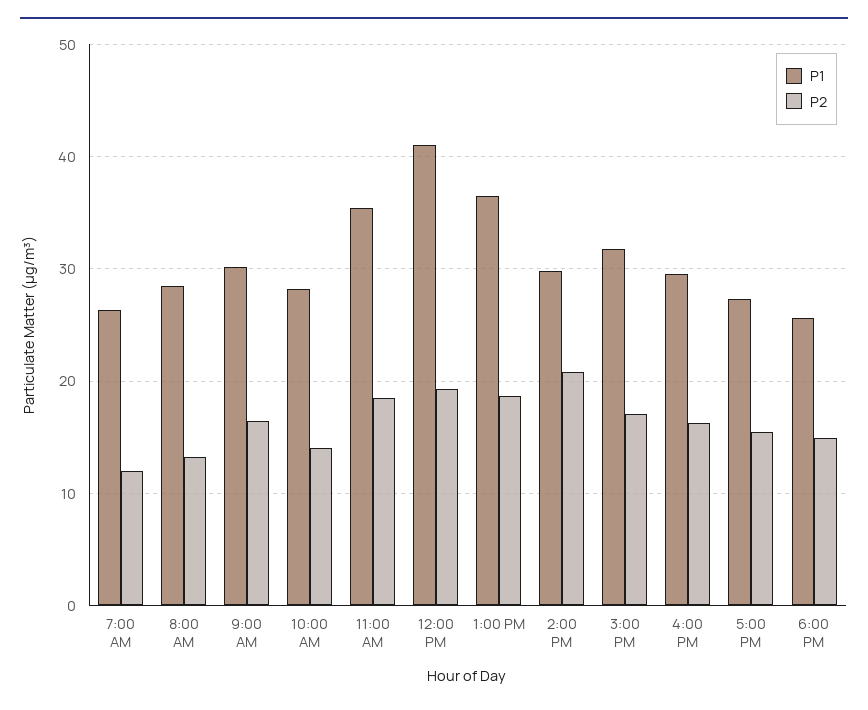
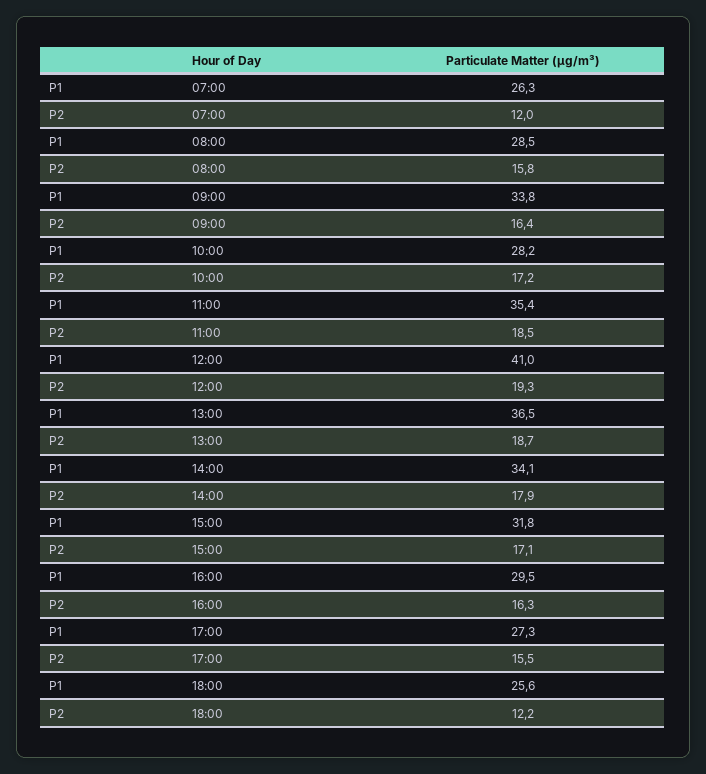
  {
    "P1": {
      "7:00 AM": 26.3,
      "8:00 AM": 28.5,
-     "9:00 AM": 30,
+     "9:00 AM": 33.8,
      "10:00 AM": 28.2,
      "11:00 AM": 35.4,
      "12:00 PM": 41,
      "1:00 PM": 36.5,
-     "2:00 PM": 30,
+     "2:00 PM": 34.1,
      "3:00 PM": 31.8,
      "4:00 PM": 29.5,
      "5:00 PM": 27.3,
      "6:00 PM": 25.6
    },
    "P2": {
      "7:00 AM": 12,
-     "8:00 AM": 13,
+     "8:00 AM": 15.8,
      "9:00 AM": 16.4,
-     "10:00 AM": 14,
+     "10:00 AM": 17.2,
      "11:00 AM": 18.5,
      "12:00 PM": 19.3,
      "1:00 PM": 18.7,
-     "2:00 PM": 21,
+     "2:00 PM": 17.9,
      "3:00 PM": 17.1,
      "4:00 PM": 16.3,
      "5:00 PM": 15.5,
-     "6:00 PM": 15
+     "6:00 PM": 12.2
    }
  }

